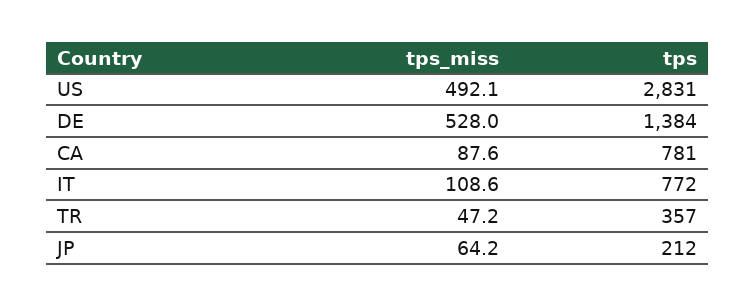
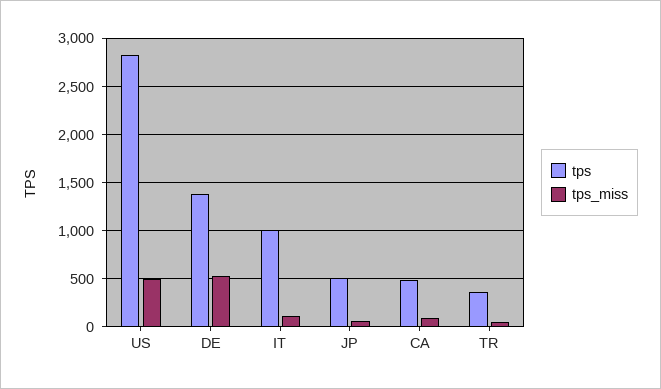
  {
    "tps_miss": {
      "US": 492.1,
      "DE": 528,
      "CA": 87.6,
      "IT": 108.6,
      "TR": 47.2,
      "JP": 64.2
    },
    "tps": {
      "US": 2831,
      "DE": 1384,
-     "CA": 781,
+     "CA": 500,
-     "IT": 772,
+     "IT": 1000,
      "TR": 357,
-     "JP": 212
+     "JP": 500
    }
  }

